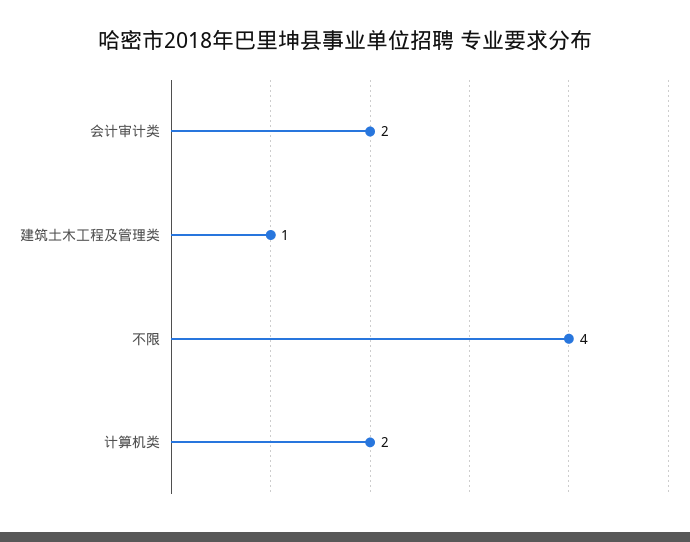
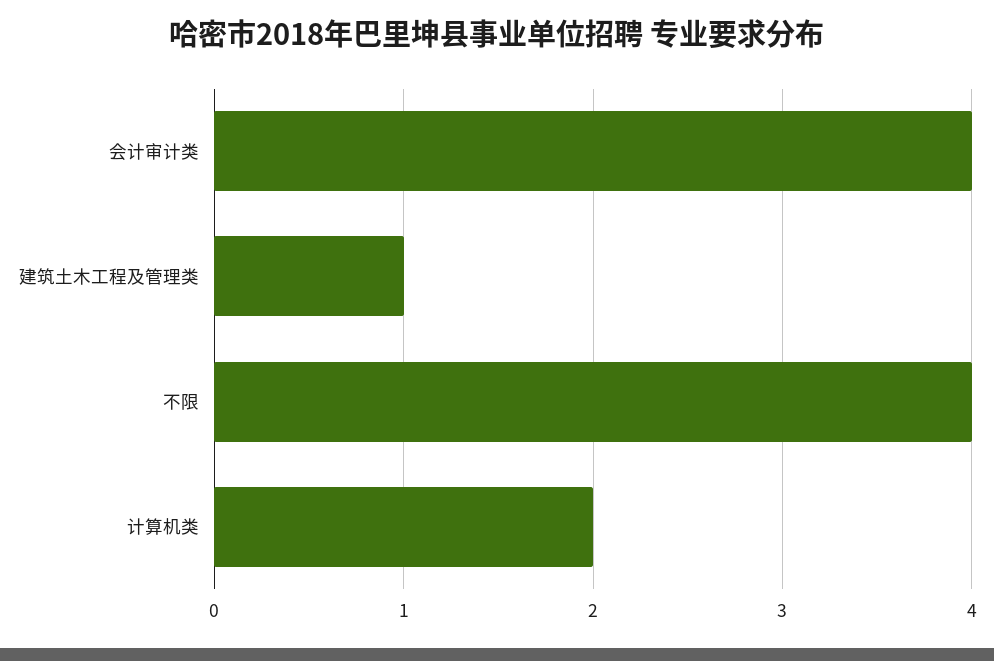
  {
-   "会计审计类": 2,
+   "会计审计类": 4,
    "建筑土木工程及管理类": 1,
    "不限": 4,
    "计算机类": 2
  }

